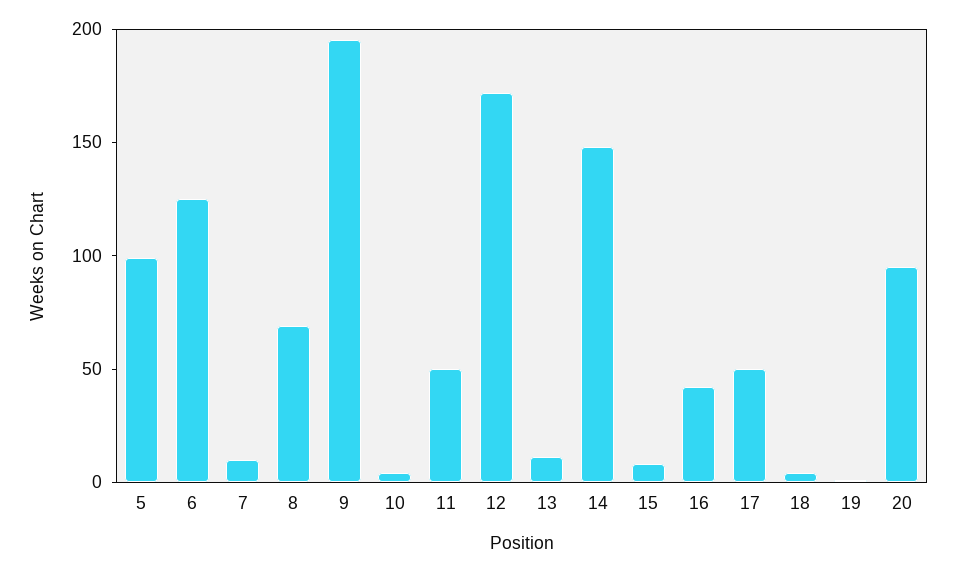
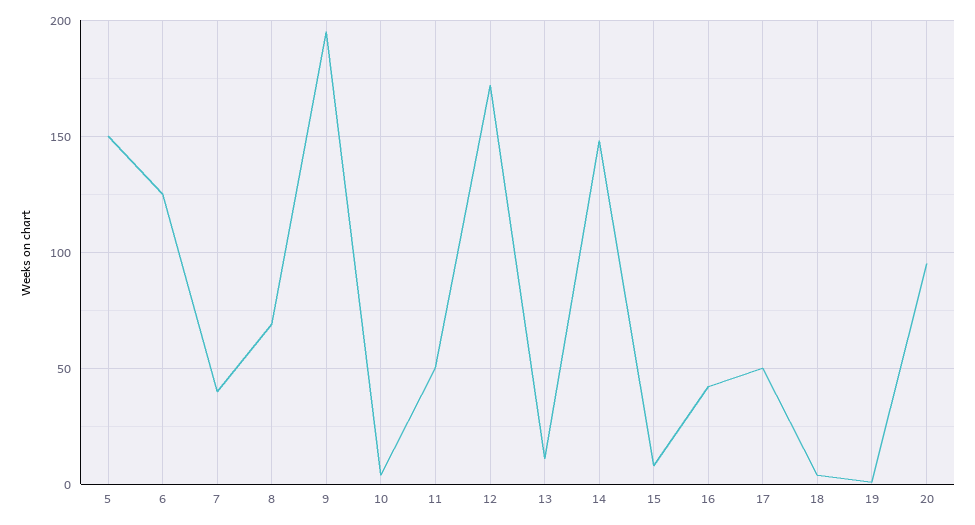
  {
-   "5": 100,
+   "5": 150,
    "6": 125,
-   "7": 10,
+   "7": 40,
    "8": 70,
    "9": 195,
    "10": 5,
    "11": 50,
    "12": 170,
    "13": 10,
    "14": 150,
    "15": 10,
    "16": 40,
    "17": 50,
    "18": 5,
    "19": 0,
    "20": 95
  }

